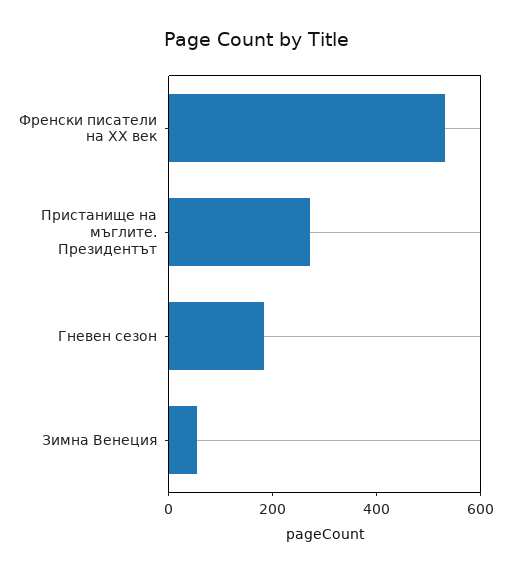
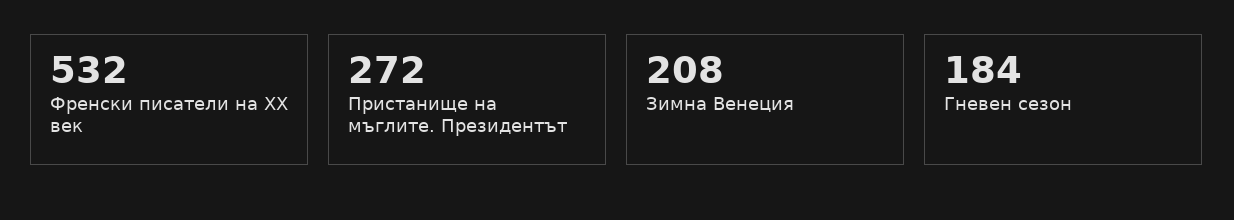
  {
    "Френски писатели на XX век": 532,
    "Пристанище на мъглите. Президентът": 272,
    "Гневен сезон": 184,
-   "Зимна Венеция": 50
+   "Зимна Венеция": 208
  }

